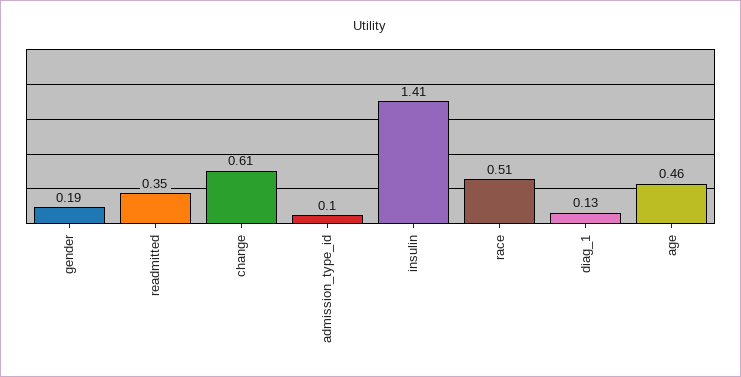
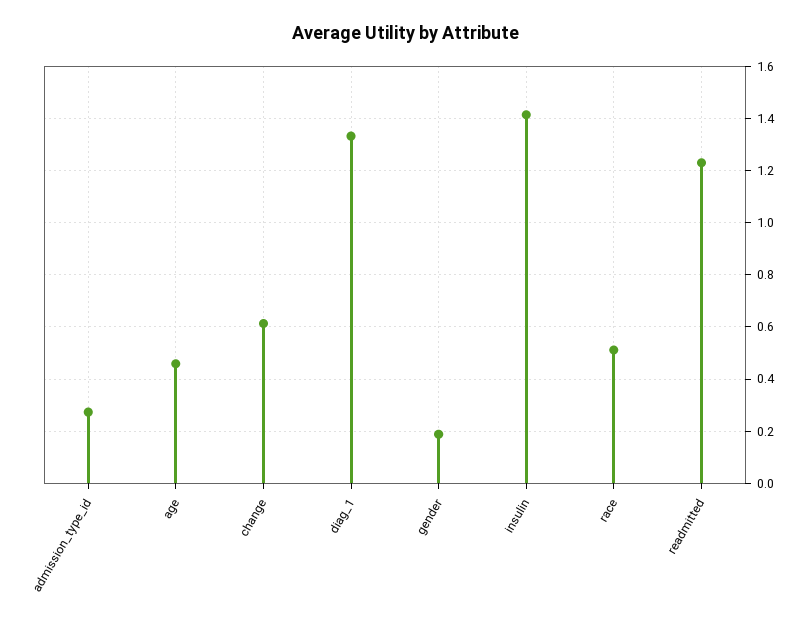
  {
    "gender": 0.19,
-   "readmitted": 0.35,
+   "readmitted": 1.225,
    "change": 0.61,
-   "admission_type_id": 0.1,
+   "admission_type_id": 0.275,
    "insulin": 1.41,
    "race": 0.51,
-   "diag_1": 0.13,
+   "diag_1": 1.325,
    "age": 0.46
  }

